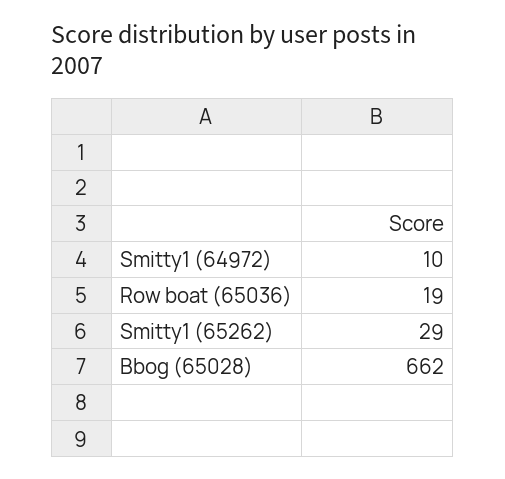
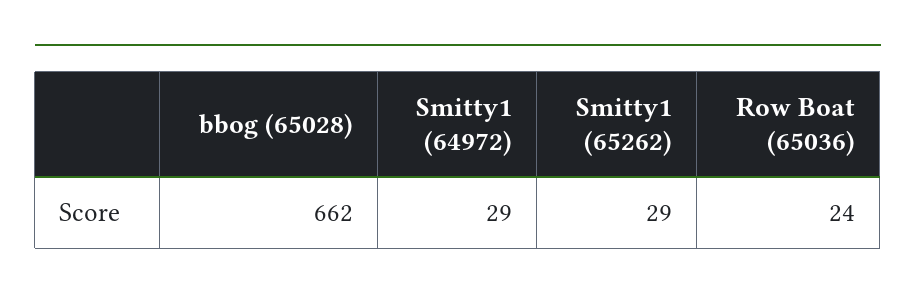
  {
-   "Smitty1 (64972)": 10,
+   "Smitty1 (64972)": 29,
-   "Row boat (65036)": 19,
+   "Row boat (65036)": 24,
    "Smitty1 (65262)": 29,
    "Bbog (65028)": 662
  }

